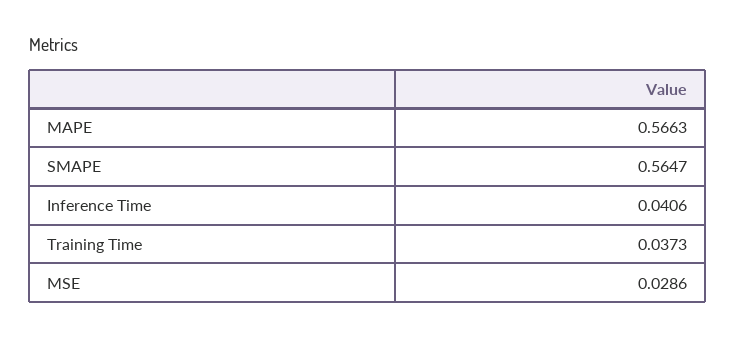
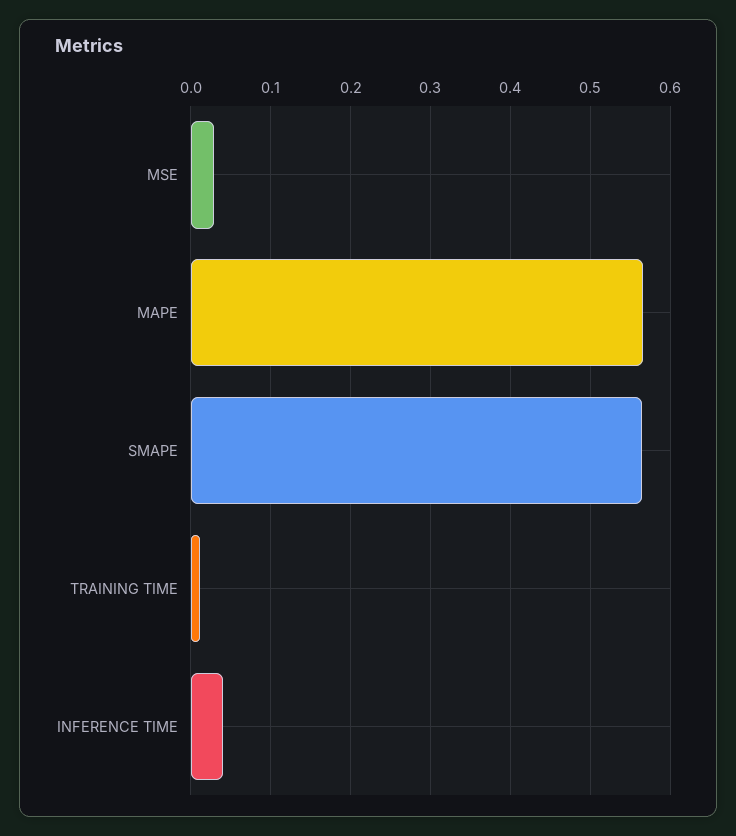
  {
    "MAPE": 0.5663,
    "SMAPE": 0.5647,
    "Inference Time": 0.0406,
-   "Training Time": 0.0373,
+   "Training Time": 0.01,
    "MSE": 0.0286
  }

